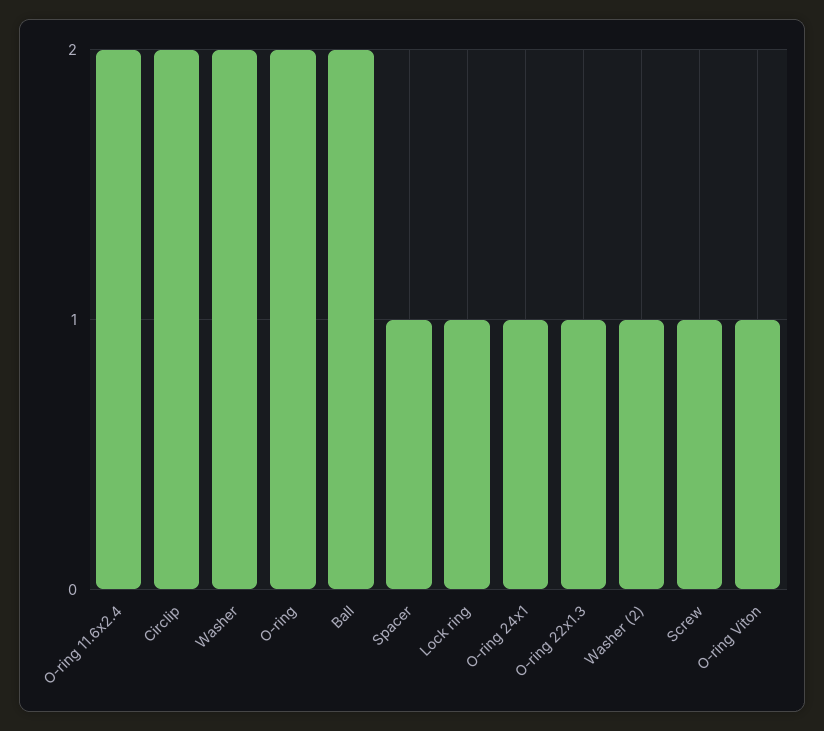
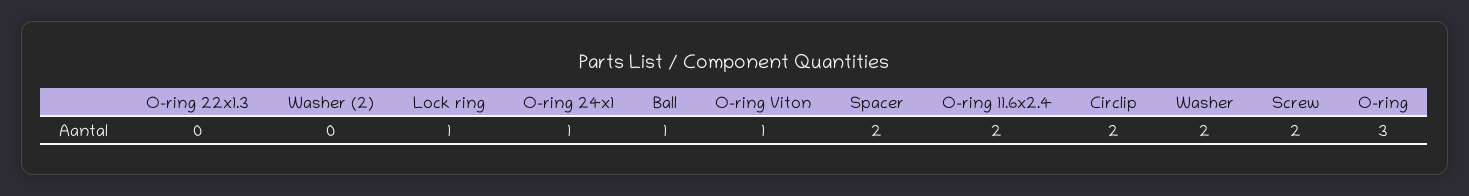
  {
    "O-ring 11.6x2.4": 2,
    "Circlip": 2,
    "Washer": 2,
-   "O-ring": 2,
+   "O-ring": 3,
-   "Ball": 2,
+   "Ball": 1,
-   "Spacer": 1,
+   "Spacer": 2,
    "Lock ring": 1,
    "O-ring 24x1": 1,
-   "O-ring 22x1.3": 1,
+   "O-ring 22x1.3": 0,
-   "Washer (2)": 1,
+   "Washer (2)": 0,
-   "Screw": 1,
+   "Screw": 2,
    "O-ring Viton": 1
  }

